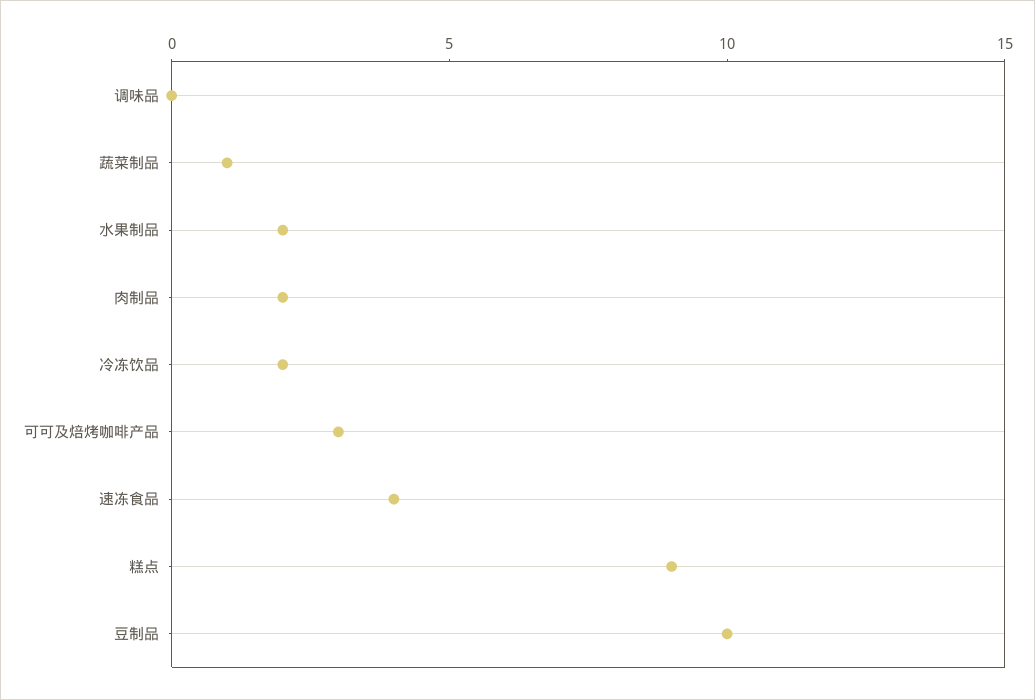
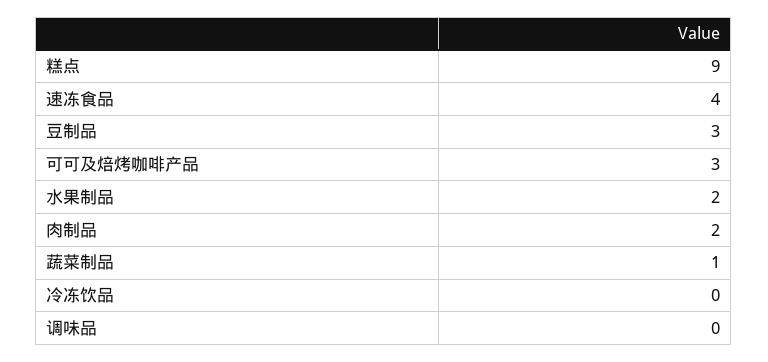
  {
    "调味品": 0,
    "蔬菜制品": 1,
    "水果制品": 2,
    "肉制品": 2,
-   "冷冻饮品": 2,
+   "冷冻饮品": 0,
    "可可及焙烤咖啡产品": 3,
    "速冻食品": 4,
    "糕点": 9,
-   "豆制品": 10
+   "豆制品": 3
  }

